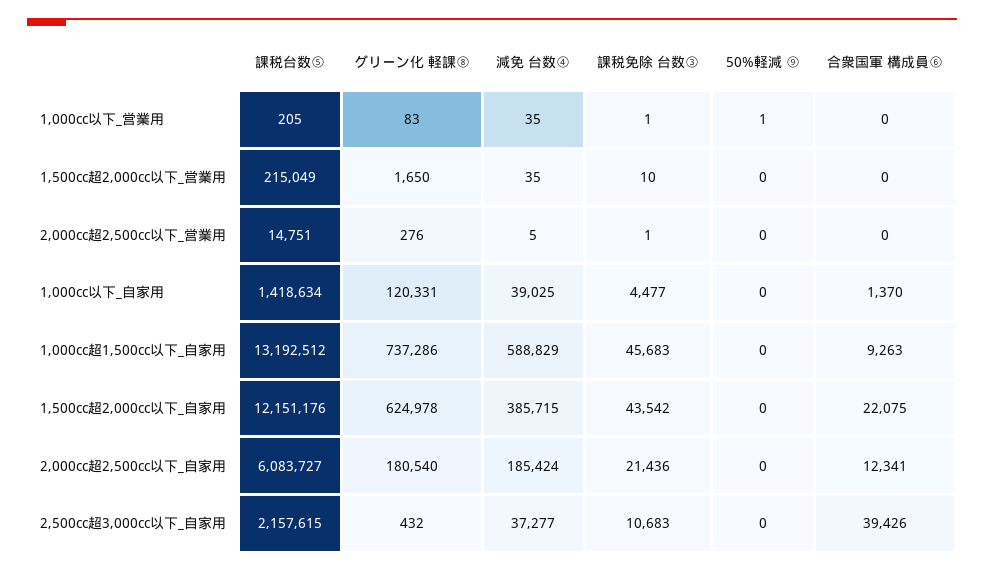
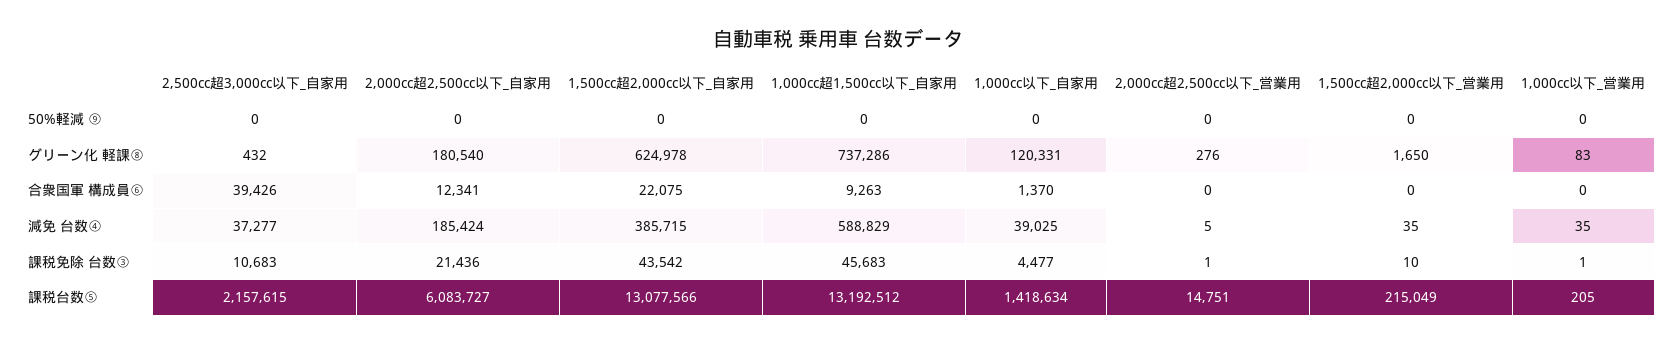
  {
    "課税台数⑤": {
      "1,000cc以下_営業用": 205,
      "1,500cc超2,000cc以下_営業用": 215049,
      "2,000cc超2,500cc以下_営業用": 14751,
      "1,000cc以下_自家用": 1418634,
      "1,000cc超1,500cc以下_自家用": 13192512,
-     "1,500cc超2,000cc以下_自家用": 12151176,
+     "1,500cc超2,000cc以下_自家用": 13077566,
      "2,000cc超2,500cc以下_自家用": 6083727,
      "2,500cc超3,000cc以下_自家用": 2157615
    },
    "グリーン化 軽課⑧": {
      "1,000cc以下_営業用": 83,
      "1,500cc超2,000cc以下_営業用": 1650,
      "2,000cc超2,500cc以下_営業用": 276,
      "1,000cc以下_自家用": 120331,
      "1,000cc超1,500cc以下_自家用": 737286,
      "1,500cc超2,000cc以下_自家用": 624978,
      "2,000cc超2,500cc以下_自家用": 180540,
      "2,500cc超3,000cc以下_自家用": 432
    },
    "減免 台数④": {
      "1,000cc以下_営業用": 35,
      "1,500cc超2,000cc以下_営業用": 35,
      "2,000cc超2,500cc以下_営業用": 5,
      "1,000cc以下_自家用": 39025,
      "1,000cc超1,500cc以下_自家用": 588829,
      "1,500cc超2,000cc以下_自家用": 385715,
      "2,000cc超2,500cc以下_自家用": 185424,
      "2,500cc超3,000cc以下_自家用": 37277
    },
    "課税免除 台数③": {
      "1,000cc以下_営業用": 1,
      "1,500cc超2,000cc以下_営業用": 10,
      "2,000cc超2,500cc以下_営業用": 1,
      "1,000cc以下_自家用": 4477,
      "1,000cc超1,500cc以下_自家用": 45683,
      "1,500cc超2,000cc以下_自家用": 43542,
      "2,000cc超2,500cc以下_自家用": 21436,
      "2,500cc超3,000cc以下_自家用": 10683
    },
    "50%軽減 ⑨": {
-     "1,000cc以下_営業用": 1,
+     "1,000cc以下_営業用": 0,
      "1,500cc超2,000cc以下_営業用": 0,
      "2,000cc超2,500cc以下_営業用": 0,
      "1,000cc以下_自家用": 0,
      "1,000cc超1,500cc以下_自家用": 0,
      "1,500cc超2,000cc以下_自家用": 0,
      "2,000cc超2,500cc以下_自家用": 0,
      "2,500cc超3,000cc以下_自家用": 0
    },
    "合衆国軍 構成員⑥": {
      "1,000cc以下_営業用": 0,
      "1,500cc超2,000cc以下_営業用": 0,
      "2,000cc超2,500cc以下_営業用": 0,
      "1,000cc以下_自家用": 1370,
      "1,000cc超1,500cc以下_自家用": 9263,
      "1,500cc超2,000cc以下_自家用": 22075,
      "2,000cc超2,500cc以下_自家用": 12341,
      "2,500cc超3,000cc以下_自家用": 39426
    }
  }

